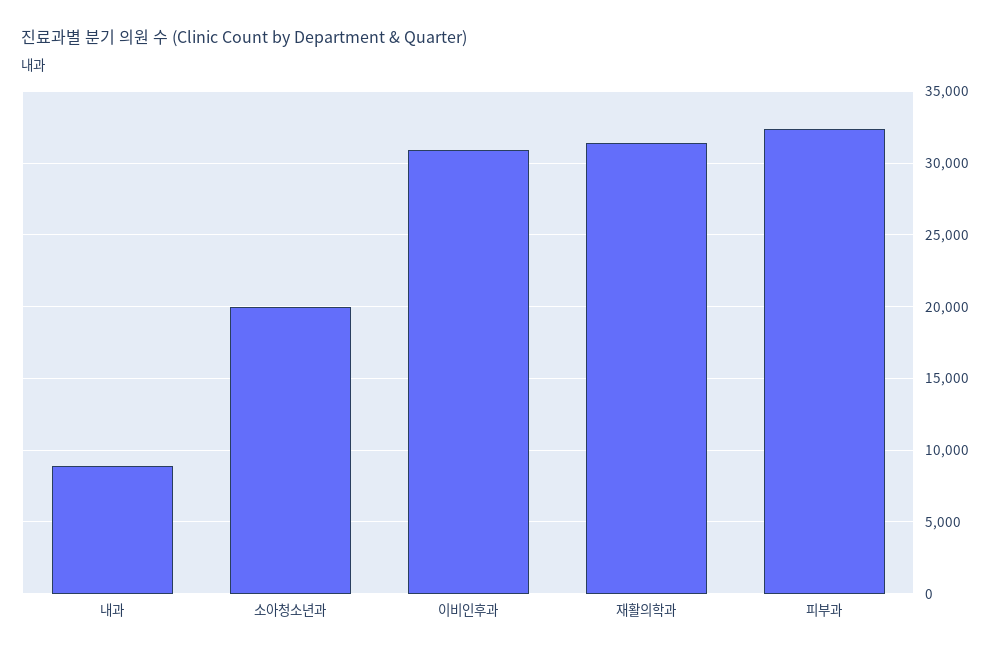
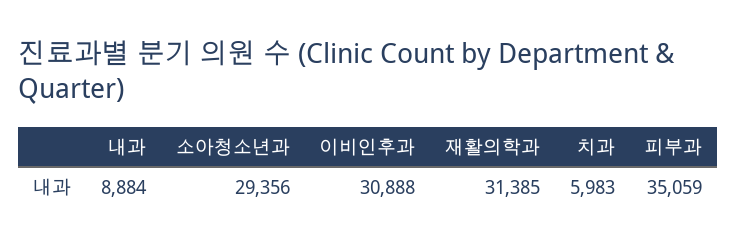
  {
    "내과": 8884,
-   "소아청소년과": 20000,
+   "소아청소년과": 29356,
    "이비인후과": 30888,
    "재활의학과": 31385,
-   "피부과": 32500
+   "피부과": 35059,
+   "치과": 5983
  }

